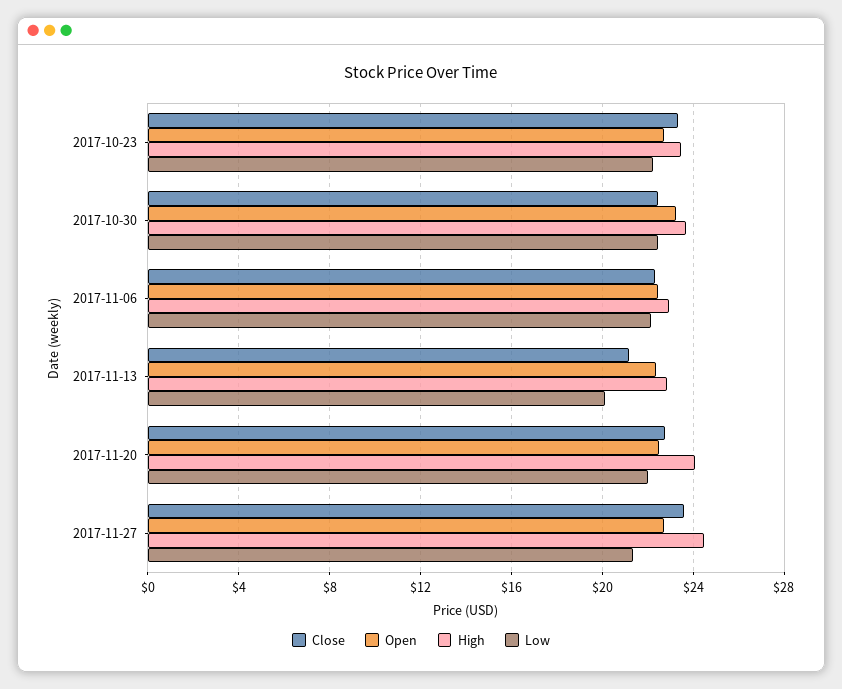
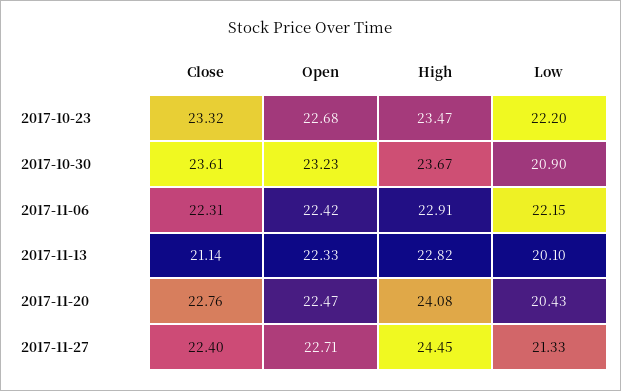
  {
    "Close": {
      "2017-10-23": 23.32,
-     "2017-10-30": 22.5,
+     "2017-10-30": 23.61,
      "2017-11-06": 22.31,
      "2017-11-13": 21.14,
      "2017-11-20": 22.76,
-     "2017-11-27": 23.5
+     "2017-11-27": 22.4
    },
    "Open": {
      "2017-10-23": 22.68,
      "2017-10-30": 23.23,
      "2017-11-06": 22.42,
      "2017-11-13": 22.33,
      "2017-11-20": 22.47,
      "2017-11-27": 22.71
    },
    "High": {
      "2017-10-23": 23.47,
      "2017-10-30": 23.67,
      "2017-11-06": 22.91,
      "2017-11-13": 22.82,
      "2017-11-20": 24.08,
      "2017-11-27": 24.45
    },
    "Low": {
      "2017-10-23": 22.2,
-     "2017-10-30": 22.5,
+     "2017-10-30": 20.9,
      "2017-11-06": 22.15,
      "2017-11-13": 20.1,
-     "2017-11-20": 22,
+     "2017-11-20": 20.43,
      "2017-11-27": 21.33
    }
  }

